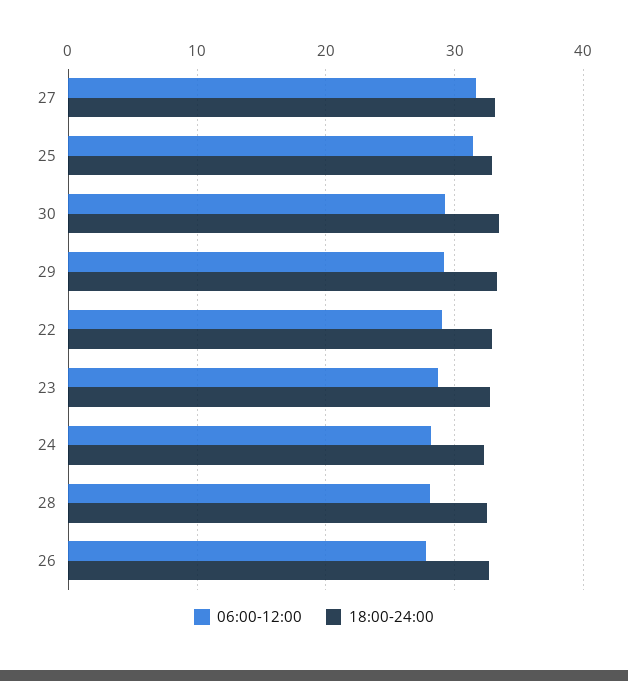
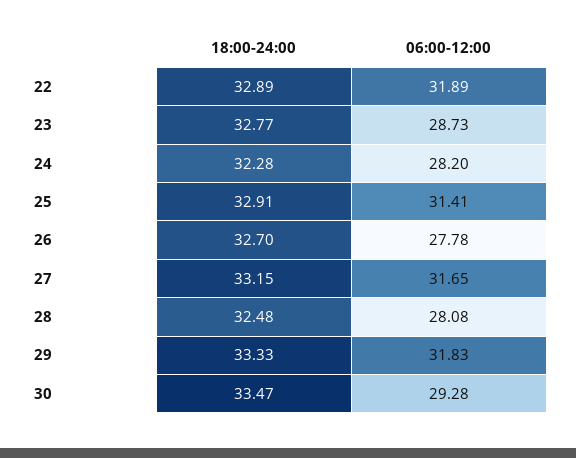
  {
    "06:00-12:00": {
      "27": 31.65,
      "25": 31.41,
      "30": 29.28,
-     "29": 29,
+     "29": 31.83,
-     "22": 29,
+     "22": 31.89,
      "23": 28.73,
      "24": 28.2,
      "28": 28.08,
      "26": 27.78
    },
    "18:00-24:00": {
      "27": 33.15,
      "25": 32.91,
      "30": 33.47,
      "29": 33.33,
      "22": 32.89,
      "23": 32.77,
      "24": 32.28,
      "28": 32.48,
      "26": 32.7
    }
  }

